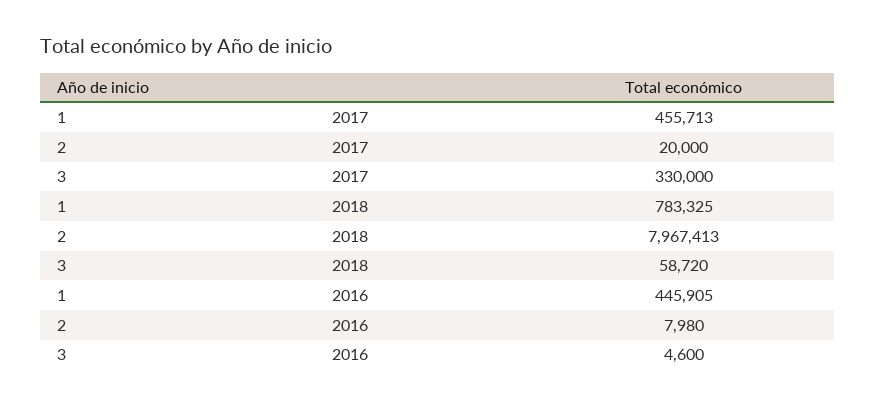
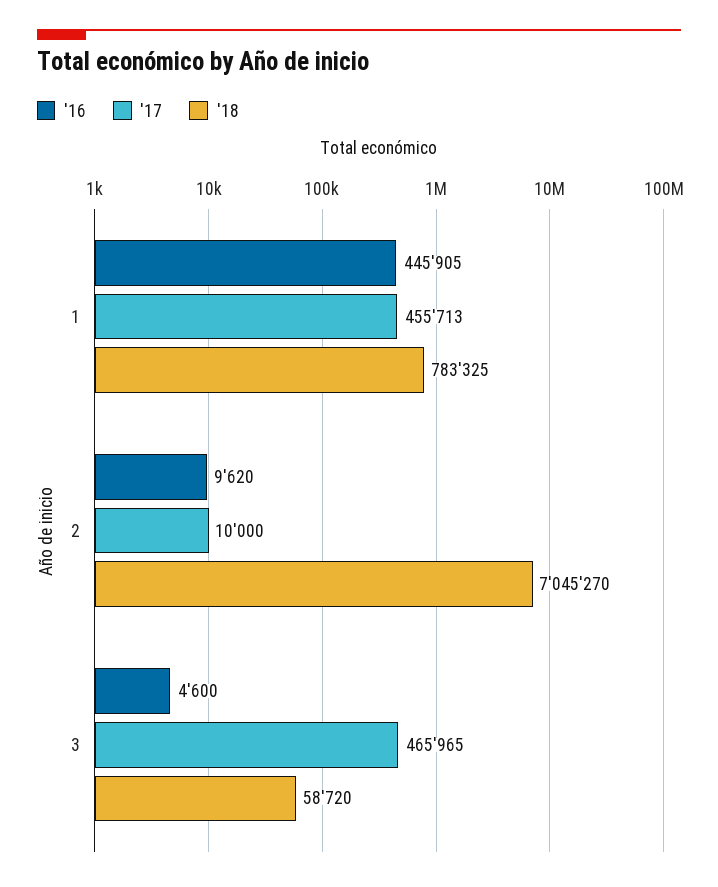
  {
    "2017": {
      "1": 455713,
-     "2": 20000,
+     "2": 10000,
-     "3": 330000
+     "3": 465965
    },
    "2018": {
      "1": 783325,
-     "2": 7967413,
+     "2": 7045270,
      "3": 58720
    },
    "2016": {
      "1": 445905,
-     "2": 7980,
+     "2": 9620,
      "3": 4600
    }
  }

